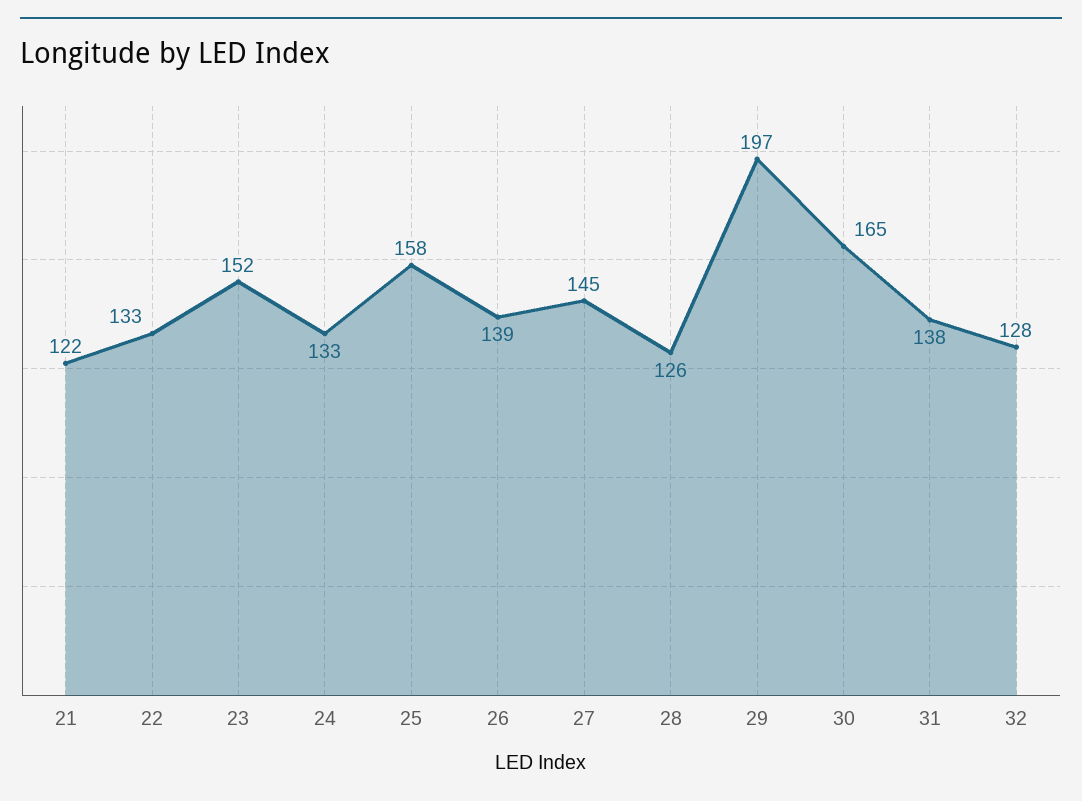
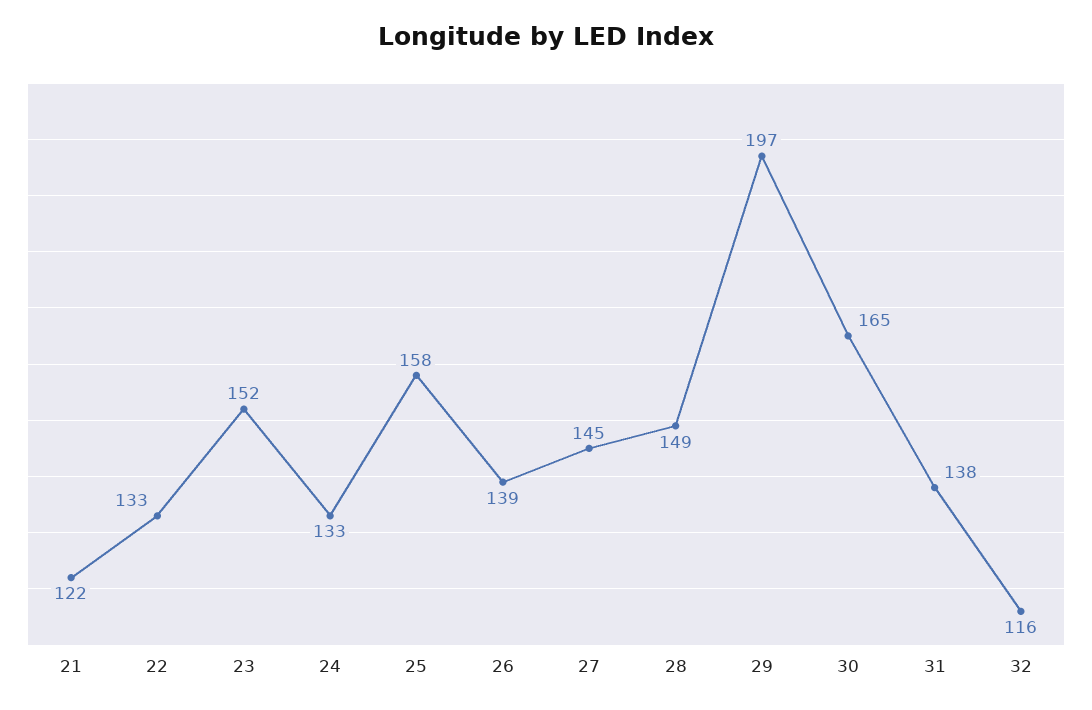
  {
    "21": 122,
    "22": 133,
    "23": 152,
    "24": 133,
    "25": 158,
    "26": 139,
    "27": 145,
-   "28": 126,
+   "28": 149,
    "29": 197,
    "30": 165,
    "31": 138,
-   "32": 128
+   "32": 116
  }

